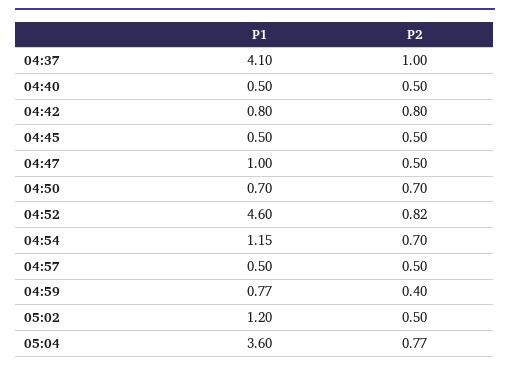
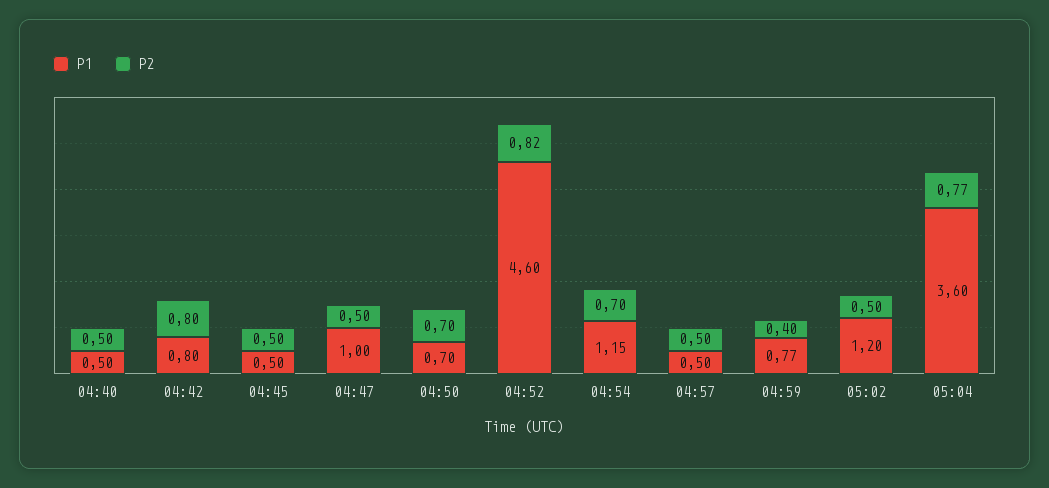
  {
    "P1": {
-     "04:37": 4.1,
      "04:40": 0.5,
      "04:42": 0.8,
      "04:45": 0.5,
      "04:47": 1,
      "04:50": 0.7,
      "04:52": 4.6,
      "04:54": 1.15,
      "04:57": 0.5,
      "04:59": 0.77,
      "05:02": 1.2,
      "05:04": 3.6
    },
    "P2": {
-     "04:37": 1,
      "04:40": 0.5,
      "04:42": 0.8,
      "04:45": 0.5,
      "04:47": 0.5,
      "04:50": 0.7,
      "04:52": 0.82,
      "04:54": 0.7,
      "04:57": 0.5,
      "04:59": 0.4,
      "05:02": 0.5,
      "05:04": 0.77
    }
  }

